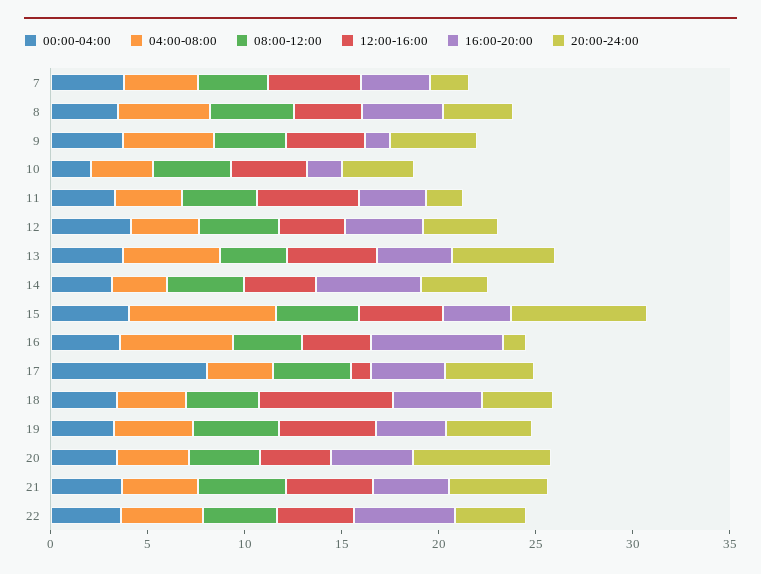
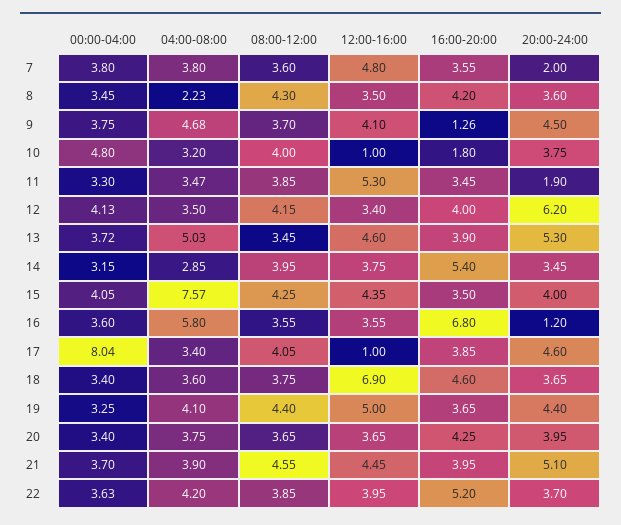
  {
    "00:00-04:00": {
      "7": 3.8,
      "8": 3.45,
      "9": 3.75,
-     "10": 2,
+     "10": 4.8,
      "11": 3.3,
      "12": 4.13,
      "13": 3.72,
      "14": 3.15,
      "15": 4.05,
      "16": 3.6,
      "17": 8.04,
      "18": 3.4,
      "19": 3.25,
      "20": 3.4,
      "21": 3.7,
      "22": 3.63
    },
    "04:00-08:00": {
      "7": 3.8,
-     "8": 5,
+     "8": 2.23,
      "9": 4.68,
      "10": 3.2,
      "11": 3.47,
      "12": 3.5,
      "13": 5.03,
      "14": 2.85,
      "15": 7.57,
      "16": 5.8,
      "17": 3.4,
      "18": 3.6,
      "19": 4.1,
      "20": 3.75,
      "21": 3.9,
      "22": 4.2
    },
    "08:00-12:00": {
      "7": 3.6,
      "8": 4.3,
      "9": 3.7,
      "10": 4,
      "11": 3.85,
      "12": 4.15,
      "13": 3.45,
      "14": 3.95,
      "15": 4.25,
      "16": 3.55,
      "17": 4.05,
      "18": 3.75,
      "19": 4.4,
      "20": 3.65,
      "21": 4.55,
      "22": 3.85
    },
    "12:00-16:00": {
      "7": 4.8,
      "8": 3.5,
      "9": 4.1,
-     "10": 4,
+     "10": 1,
      "11": 5.3,
      "12": 3.4,
      "13": 4.6,
      "14": 3.75,
      "15": 4.35,
      "16": 3.55,
      "17": 1,
      "18": 6.9,
      "19": 5,
      "20": 3.65,
      "21": 4.45,
      "22": 3.95
    },
    "16:00-20:00": {
      "7": 3.55,
      "8": 4.2,
      "9": 1.26,
      "10": 1.8,
      "11": 3.45,
      "12": 4,
      "13": 3.9,
      "14": 5.4,
      "15": 3.5,
      "16": 6.8,
      "17": 3.85,
      "18": 4.6,
      "19": 3.65,
      "20": 4.25,
      "21": 3.95,
      "22": 5.2
    },
    "20:00-24:00": {
      "7": 2,
      "8": 3.6,
      "9": 4.5,
      "10": 3.75,
      "11": 1.9,
-     "12": 4,
+     "12": 6.2,
      "13": 5.3,
      "14": 3.45,
-     "15": 7,
+     "15": 4,
      "16": 1.2,
      "17": 4.6,
      "18": 3.65,
      "19": 4.4,
-     "20": 7,
+     "20": 3.95,
      "21": 5.1,
      "22": 3.7
    }
  }

